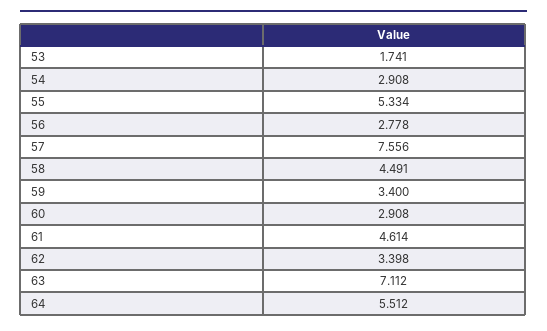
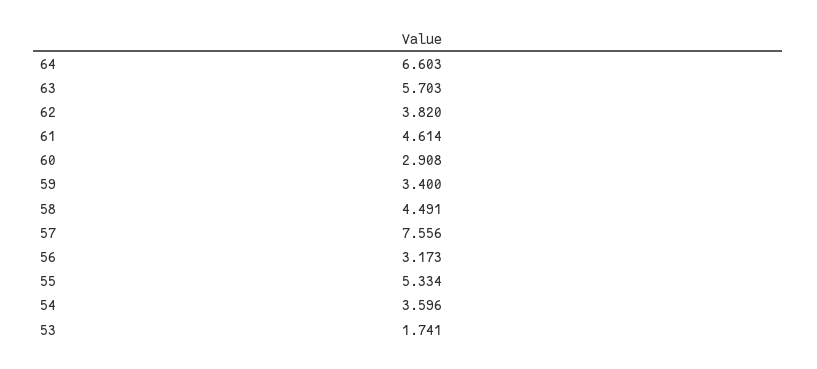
  {
    "53": 1.741,
-   "54": 2.908,
+   "54": 3.596,
    "55": 5.334,
-   "56": 2.778,
+   "56": 3.173,
    "57": 7.556,
    "58": 4.491,
    "59": 3.4,
    "60": 2.908,
    "61": 4.614,
-   "62": 3.398,
+   "62": 3.82,
-   "63": 7.112,
+   "63": 5.703,
-   "64": 5.512
+   "64": 6.603
  }

